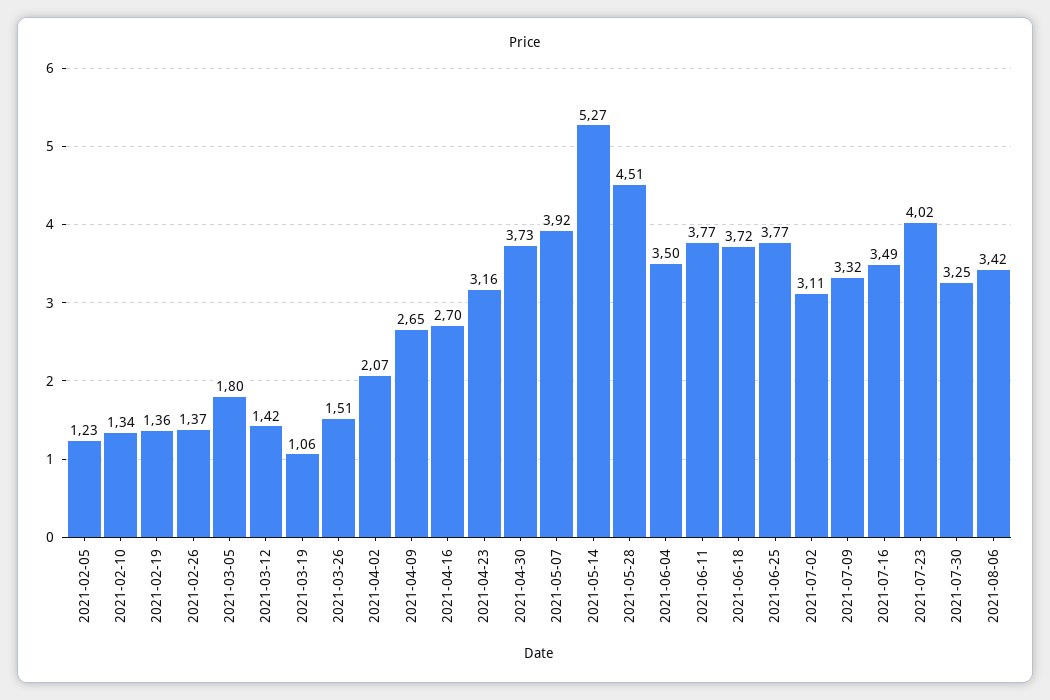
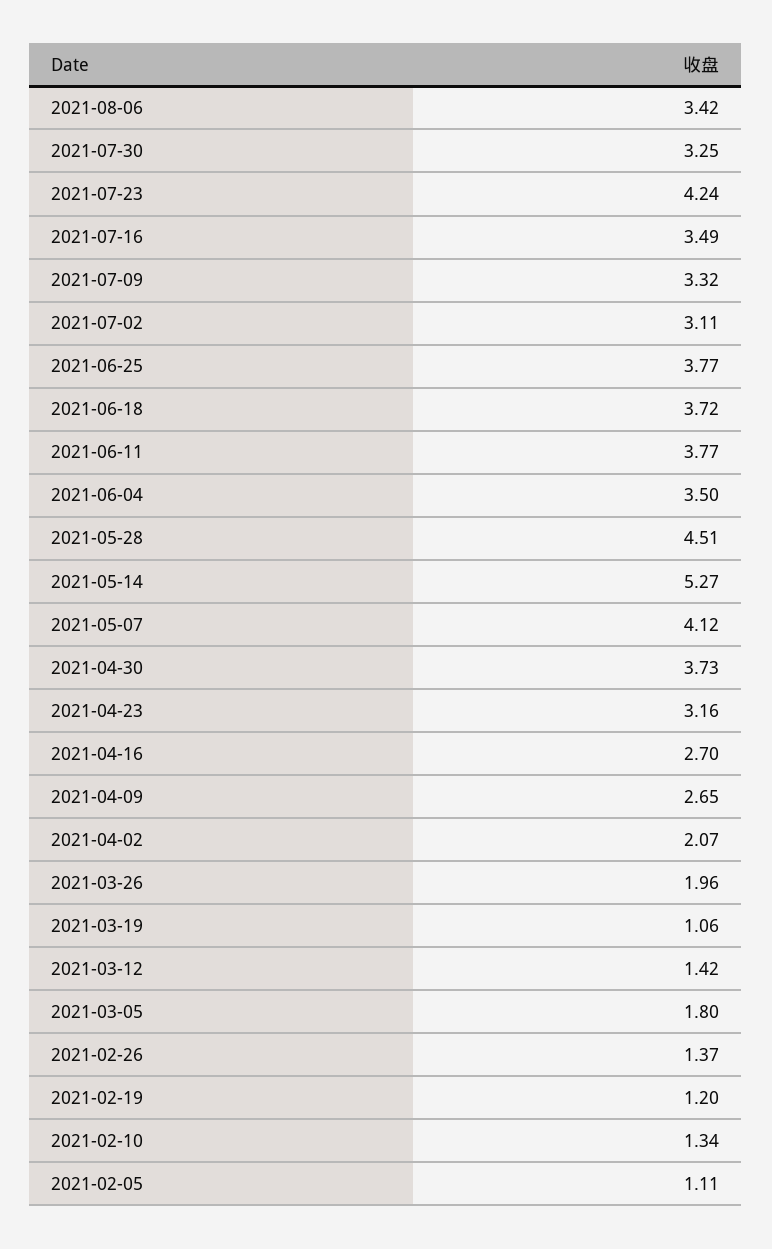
  {
-   "2021-02-05": 1.23,
+   "2021-02-05": 1.11,
    "2021-02-10": 1.34,
-   "2021-02-19": 1.36,
+   "2021-02-19": 1.2,
    "2021-02-26": 1.37,
    "2021-03-05": 1.8,
    "2021-03-12": 1.42,
    "2021-03-19": 1.06,
-   "2021-03-26": 1.51,
+   "2021-03-26": 1.96,
    "2021-04-02": 2.07,
    "2021-04-09": 2.65,
    "2021-04-16": 2.7,
    "2021-04-23": 3.16,
    "2021-04-30": 3.73,
-   "2021-05-07": 3.92,
+   "2021-05-07": 4.12,
    "2021-05-14": 5.27,
    "2021-05-28": 4.51,
    "2021-06-04": 3.5,
    "2021-06-11": 3.77,
    "2021-06-18": 3.72,
    "2021-06-25": 3.77,
    "2021-07-02": 3.11,
    "2021-07-09": 3.32,
    "2021-07-16": 3.49,
-   "2021-07-23": 4.02,
+   "2021-07-23": 4.24,
    "2021-07-30": 3.25,
    "2021-08-06": 3.42
  }

